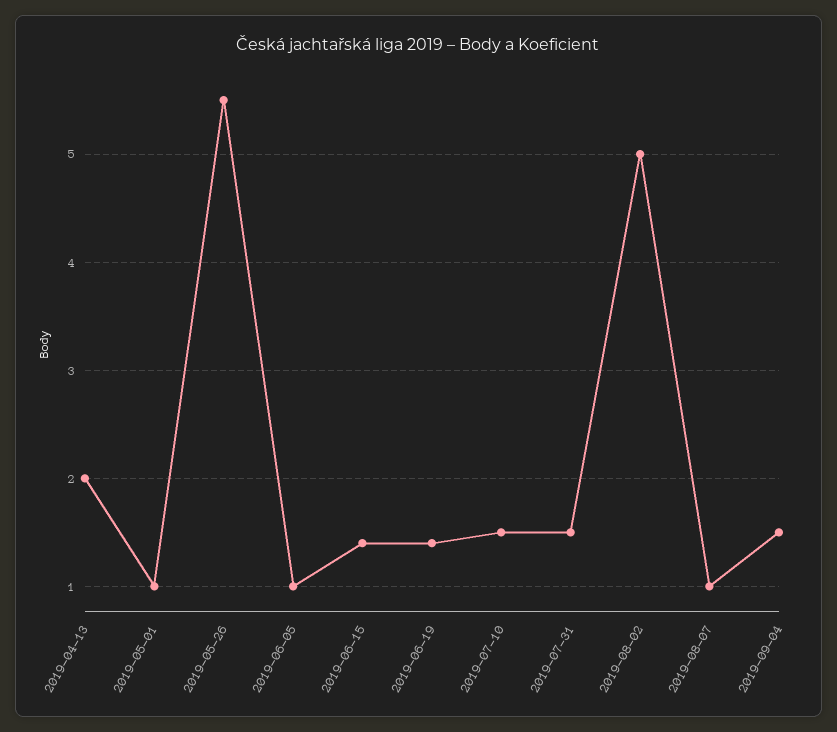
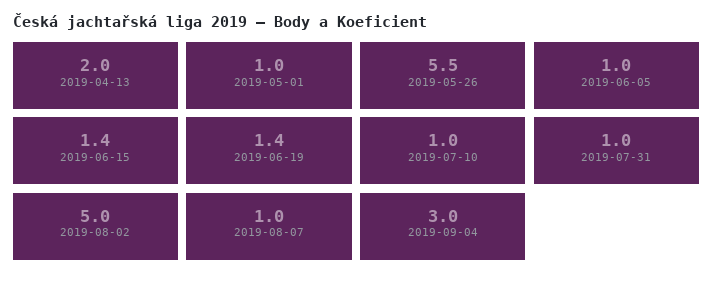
  {
    "2019-04-13": 2,
    "2019-05-01": 1,
    "2019-05-26": 5.5,
    "2019-06-05": 1,
    "2019-06-15": 1.4,
    "2019-06-19": 1.4,
-   "2019-07-10": 1.5,
+   "2019-07-10": 1,
-   "2019-07-31": 1.5,
+   "2019-07-31": 1,
    "2019-08-02": 5,
    "2019-08-07": 1,
-   "2019-09-04": 1.5
+   "2019-09-04": 3
  }

